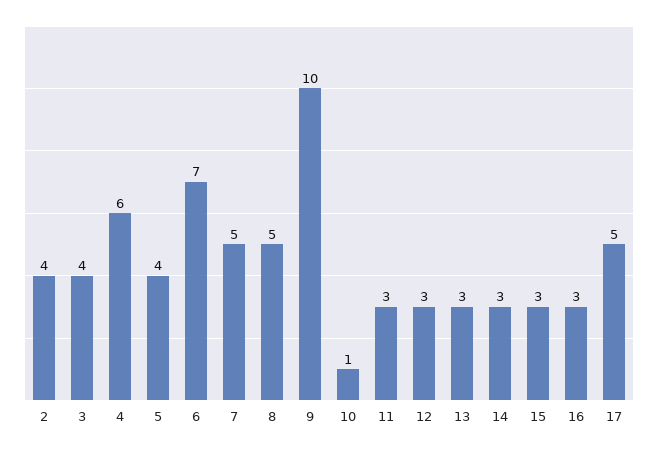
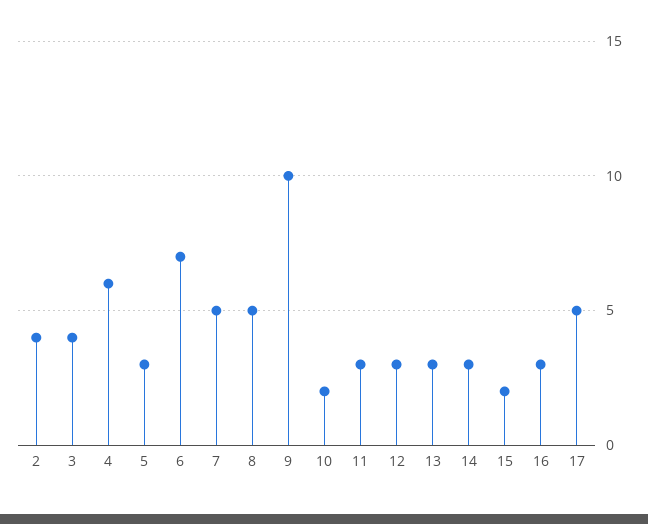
  {
    "2": 4,
    "3": 4,
    "4": 6,
-   "5": 4,
+   "5": 3,
    "6": 7,
    "7": 5,
    "8": 5,
    "9": 10,
-   "10": 1,
+   "10": 2,
    "11": 3,
    "12": 3,
    "13": 3,
    "14": 3,
-   "15": 3,
+   "15": 2,
    "16": 3,
    "17": 5
  }

